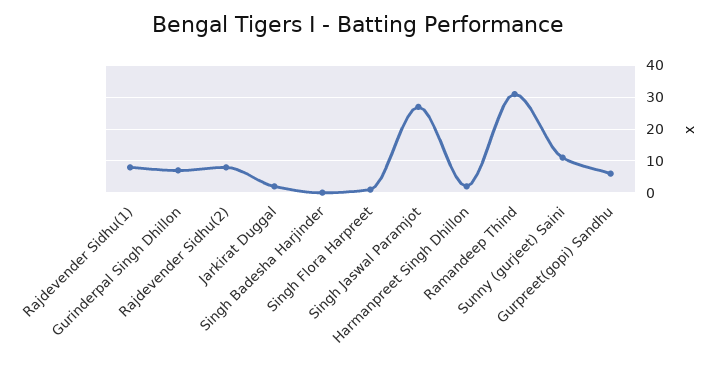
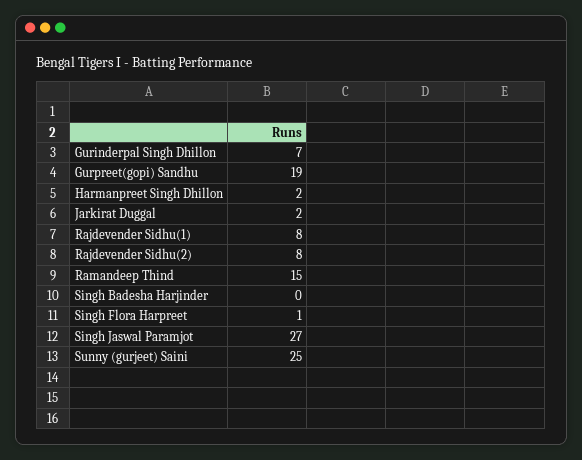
  {
    "Rajdevender Sidhu(1)": 8,
    "Gurinderpal Singh Dhillon": 7,
    "Rajdevender Sidhu(2)": 8,
    "Jarkirat Duggal": 2,
    "Singh Badesha Harjinder": 0,
    "Singh Flora Harpreet": 1,
    "Singh Jaswal Paramjot": 27,
    "Harmanpreet Singh Dhillon": 2,
-   "Ramandeep Thind": 30,
+   "Ramandeep Thind": 15,
-   "Sunny (gurjeet) Saini": 10,
+   "Sunny (gurjeet) Saini": 25,
-   "Gurpreet(gopi) Sandhu": 5
+   "Gurpreet(gopi) Sandhu": 19
  }

